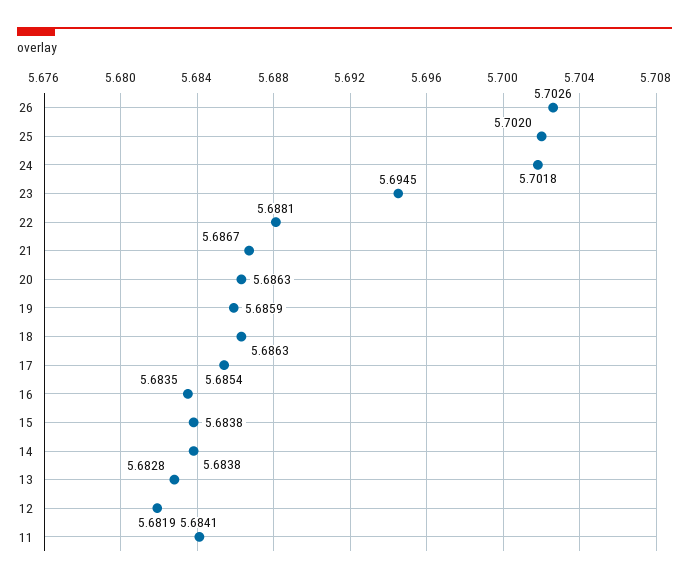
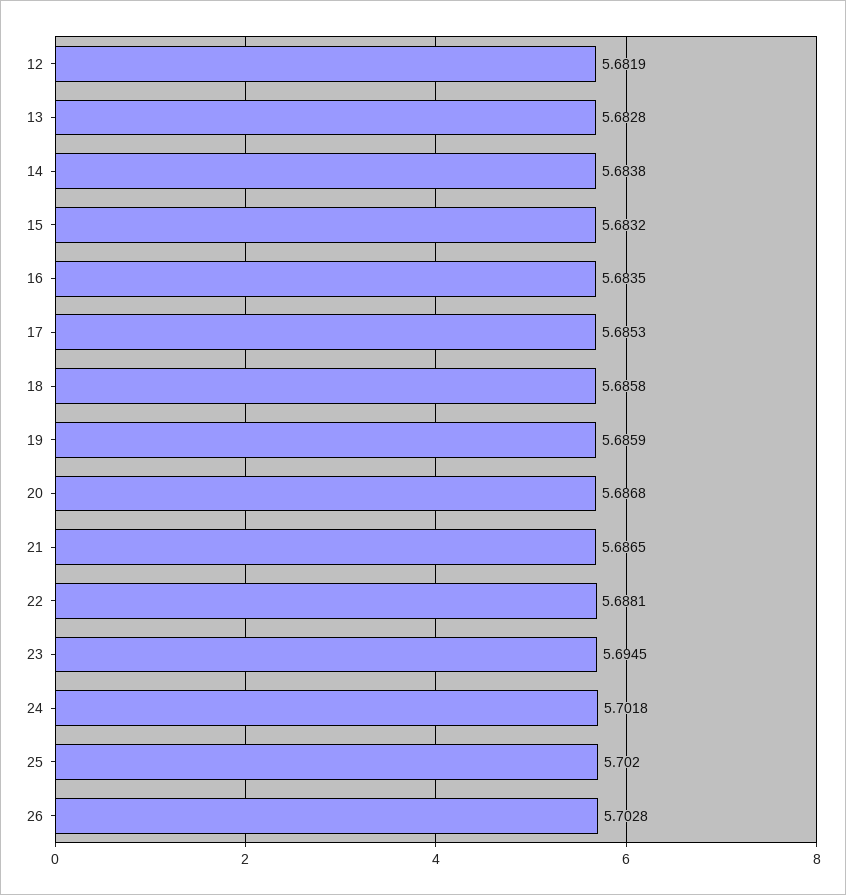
  {
-   "26": 5.7026,
+   "26": 5.7028,
    "25": 5.702,
    "24": 5.7018,
    "23": 5.6945,
    "22": 5.6881,
-   "21": 5.6867,
+   "21": 5.6865,
-   "20": 5.6863,
+   "20": 5.6868,
    "19": 5.6859,
-   "18": 5.6863,
+   "18": 5.6858,
-   "17": 5.6854,
+   "17": 5.6853,
    "16": 5.6835,
-   "15": 5.6838,
+   "15": 5.6832,
    "14": 5.6838,
    "13": 5.6828,
-   "12": 5.6819,
+   "12": 5.6819
-   "11": 5.6841
  }

